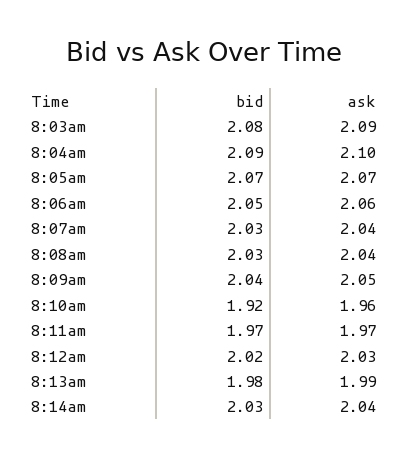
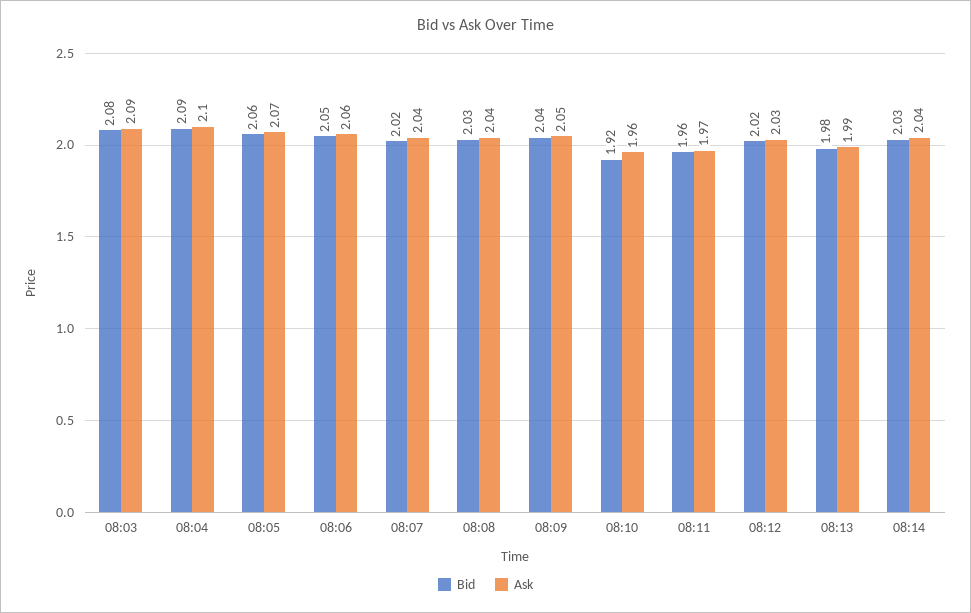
  {
    "bid": {
      "8:03am": 2.08,
      "8:04am": 2.09,
-     "8:05am": 2.07,
+     "8:05am": 2.06,
      "8:06am": 2.05,
-     "8:07am": 2.03,
+     "8:07am": 2.02,
      "8:08am": 2.03,
      "8:09am": 2.04,
      "8:10am": 1.92,
-     "8:11am": 1.97,
+     "8:11am": 1.96,
      "8:12am": 2.02,
      "8:13am": 1.98,
      "8:14am": 2.03
    },
    "ask": {
      "8:03am": 2.09,
      "8:04am": 2.1,
      "8:05am": 2.07,
      "8:06am": 2.06,
      "8:07am": 2.04,
      "8:08am": 2.04,
      "8:09am": 2.05,
      "8:10am": 1.96,
      "8:11am": 1.97,
      "8:12am": 2.03,
      "8:13am": 1.99,
      "8:14am": 2.04
    }
  }

